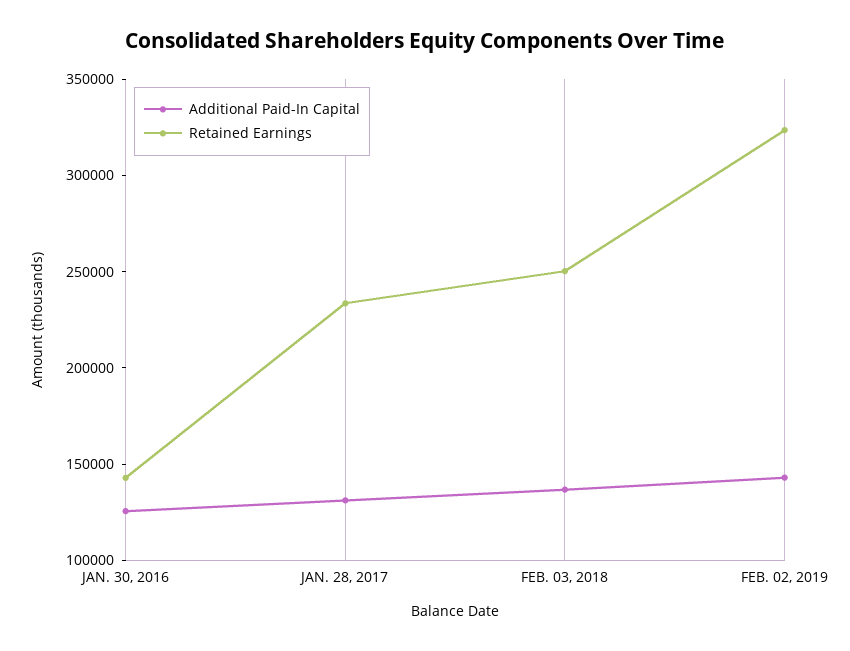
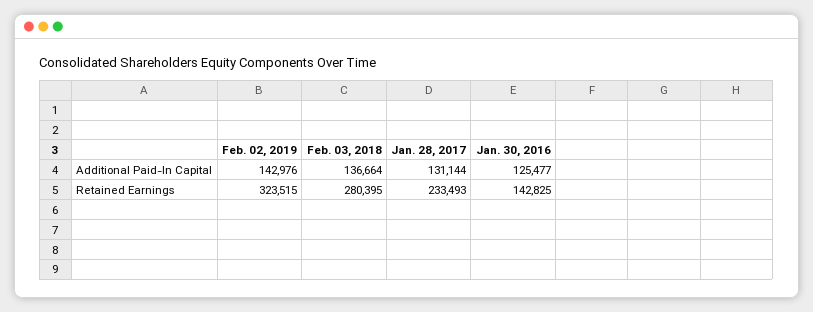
  {
    "Additional Paid-In Capital": {
      "JAN. 30, 2016": 125477,
      "JAN. 28, 2017": 131144,
      "FEB. 03, 2018": 136664,
      "FEB. 02, 2019": 142976
    },
    "Retained Earnings": {
      "JAN. 30, 2016": 142825,
      "JAN. 28, 2017": 233493,
-     "FEB. 03, 2018": 250000,
+     "FEB. 03, 2018": 280395,
      "FEB. 02, 2019": 323515
    }
  }

